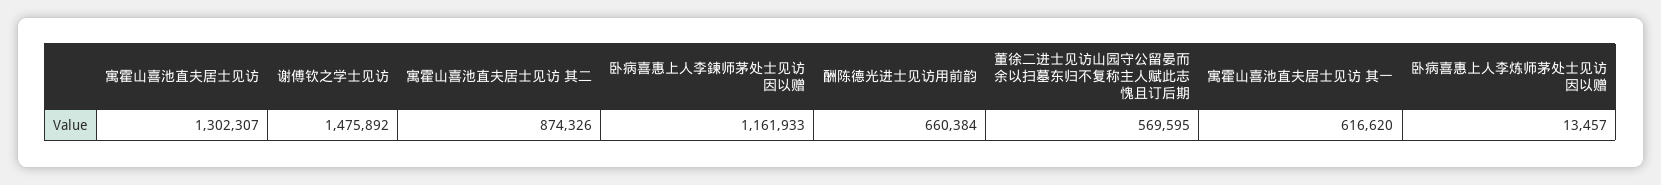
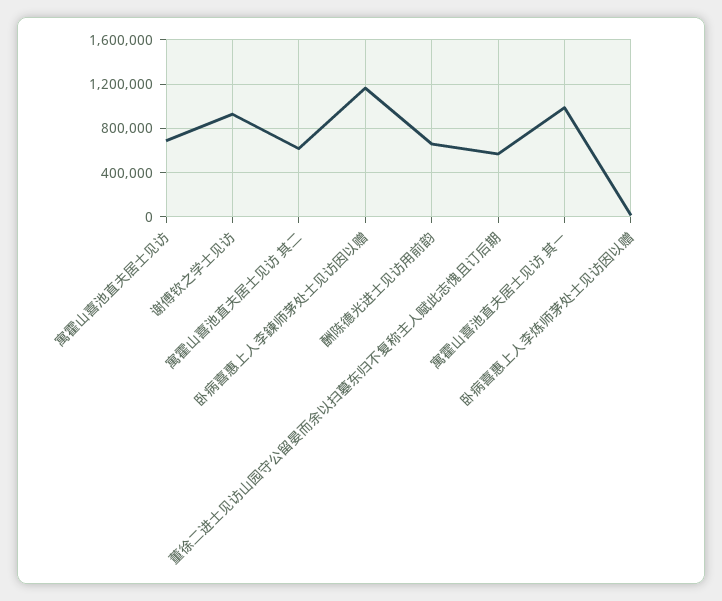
  {
-   "寓霍山喜池直夫居士见访": 1302307,
+   "寓霍山喜池直夫居士见访": 700000,
-   "谢傅钦之学士见访": 1475892,
+   "谢傅钦之学士见访": 900000,
-   "寓霍山喜池直夫居士见访 其二": 874326,
+   "寓霍山喜池直夫居士见访 其二": 600000,
    "卧病喜惠上人李鍊师茅处士见访因以赠": 1161933,
    "酬陈德光进士见访用前韵": 660384,
    "董徐二进士见访山园守公留晏而余以扫墓东归不复称主人赋此志愧且订后期": 569595,
-   "寓霍山喜池直夫居士见访 其一": 616620,
+   "寓霍山喜池直夫居士见访 其一": 1000000,
    "卧病喜惠上人李炼师茅处士见访因以赠": 13457
  }

